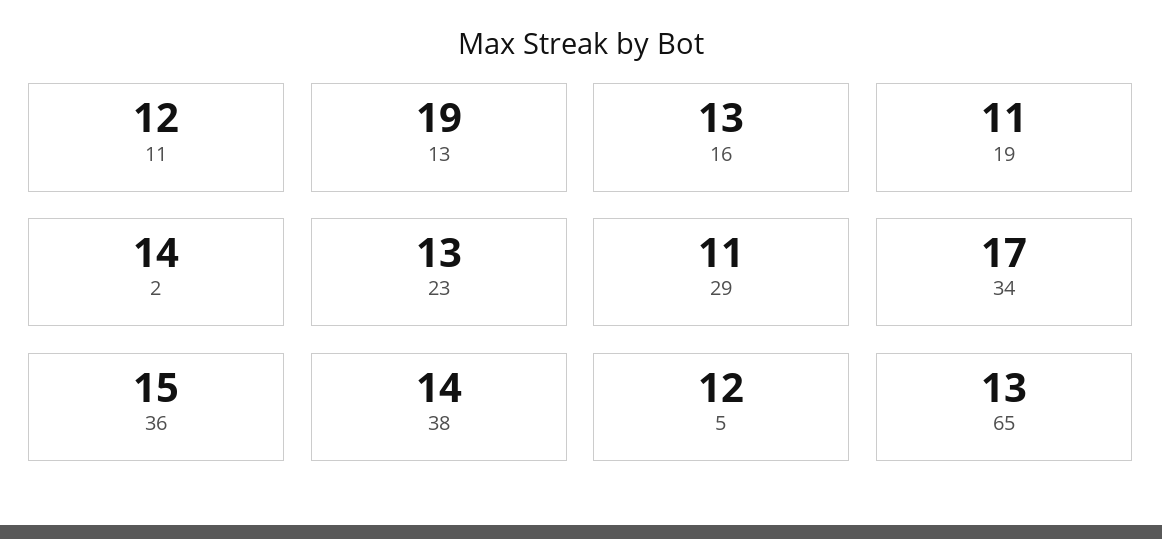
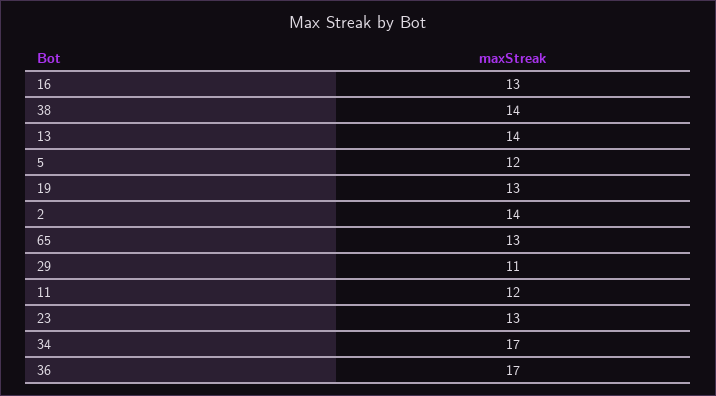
  {
    "11": 12,
-   "13": 19,
+   "13": 14,
    "16": 13,
-   "19": 11,
+   "19": 13,
    "2": 14,
    "23": 13,
    "29": 11,
    "34": 17,
-   "36": 15,
+   "36": 17,
    "38": 14,
    "5": 12,
    "65": 13
  }

